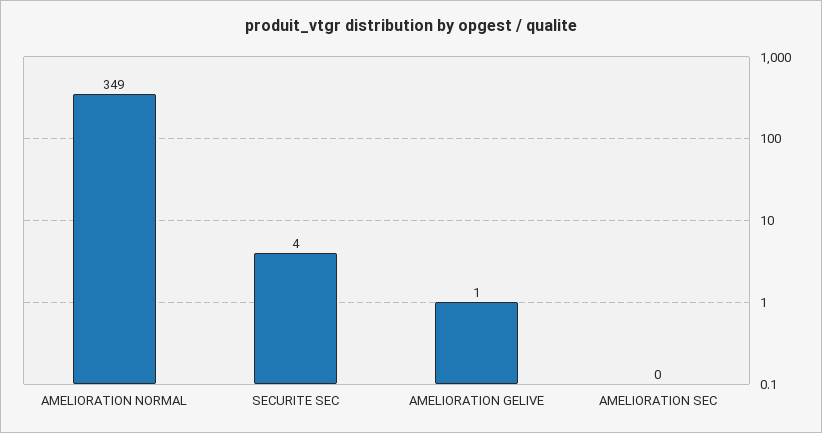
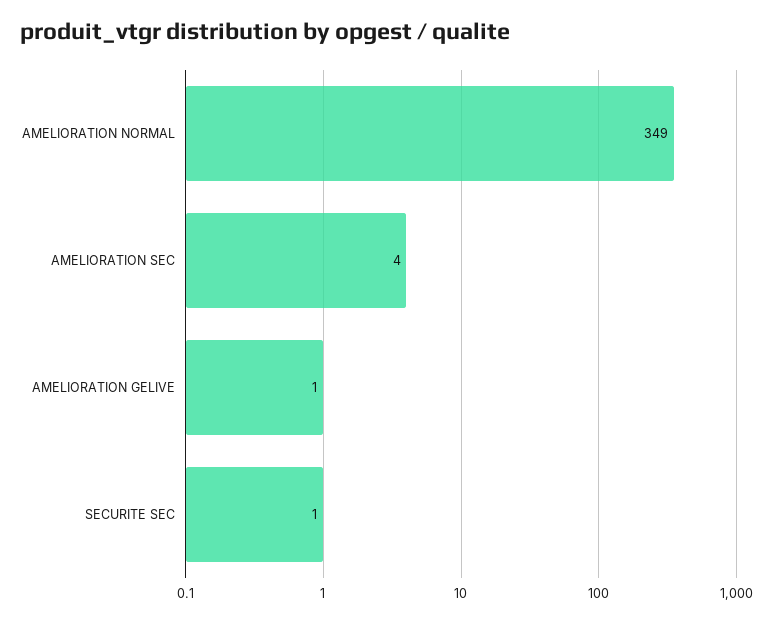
  {
    "AMELIORATION NORMAL": 349,
-   "SECURITE SEC": 4,
+   "SECURITE SEC": 1,
    "AMELIORATION GELIVE": 1,
-   "AMELIORATION SEC": 0
+   "AMELIORATION SEC": 4
  }

